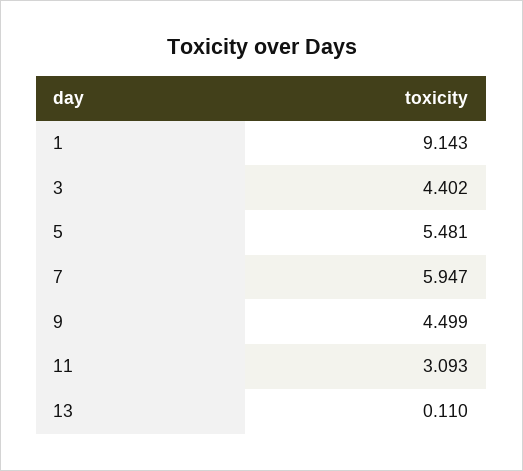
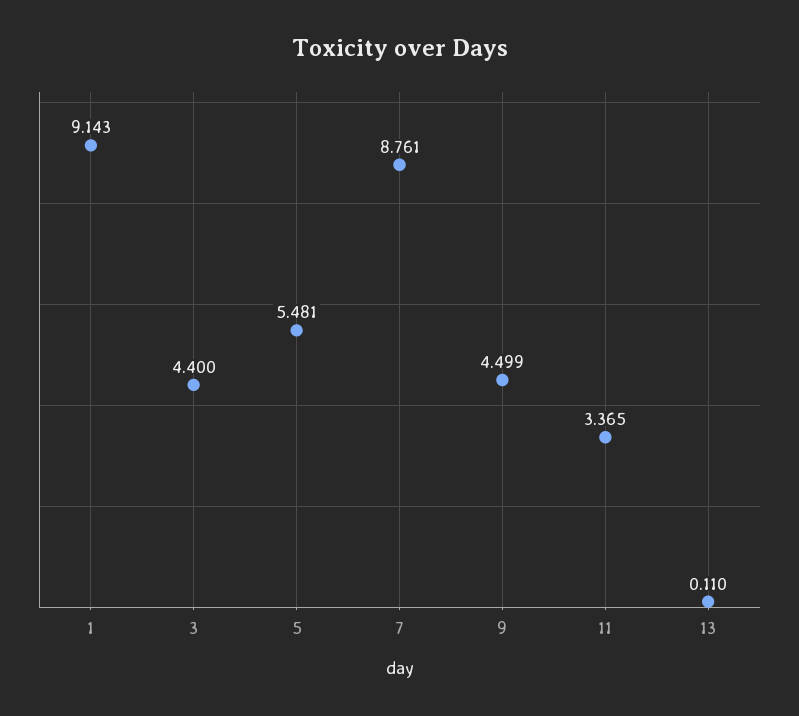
  {
    "1": 9.143,
-   "3": 4.402,
+   "3": 4.4,
    "5": 5.481,
-   "7": 5.947,
+   "7": 8.761,
    "9": 4.499,
-   "11": 3.093,
+   "11": 3.365,
    "13": 0.11
  }

